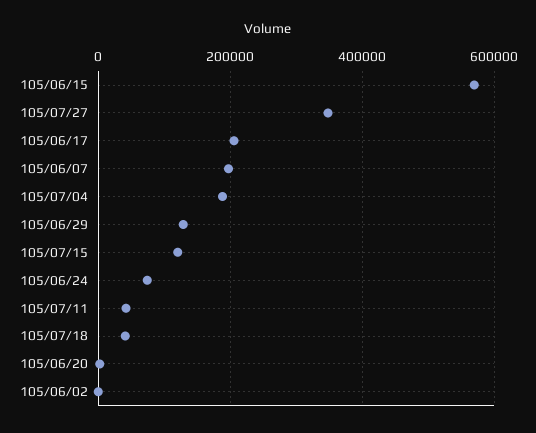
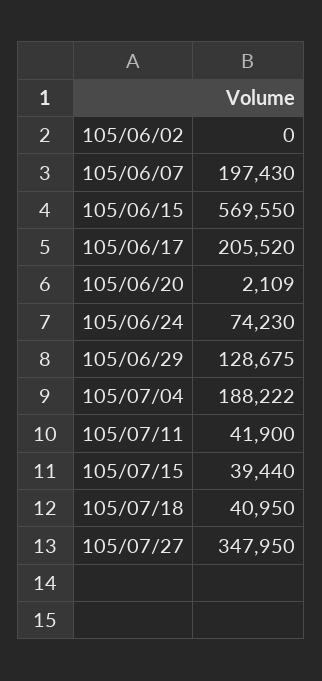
  {
    "105/06/15": 569550,
    "105/07/27": 347950,
    "105/06/17": 205520,
    "105/06/07": 197430,
    "105/07/04": 188222,
    "105/06/29": 128675,
-   "105/07/15": 120000,
+   "105/07/15": 39440,
    "105/06/24": 74230,
    "105/07/11": 41900,
    "105/07/18": 40950,
    "105/06/20": 2109,
    "105/06/02": 0
  }

